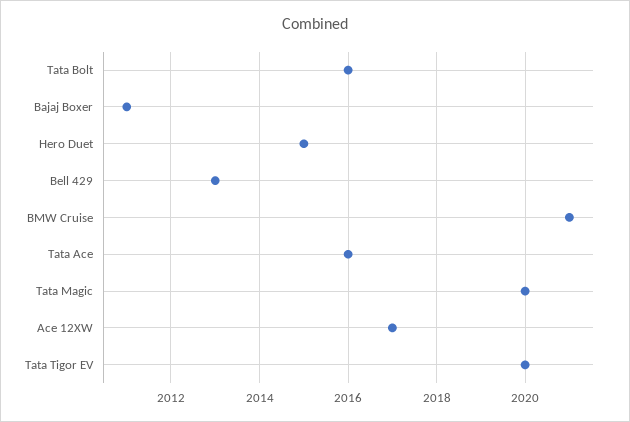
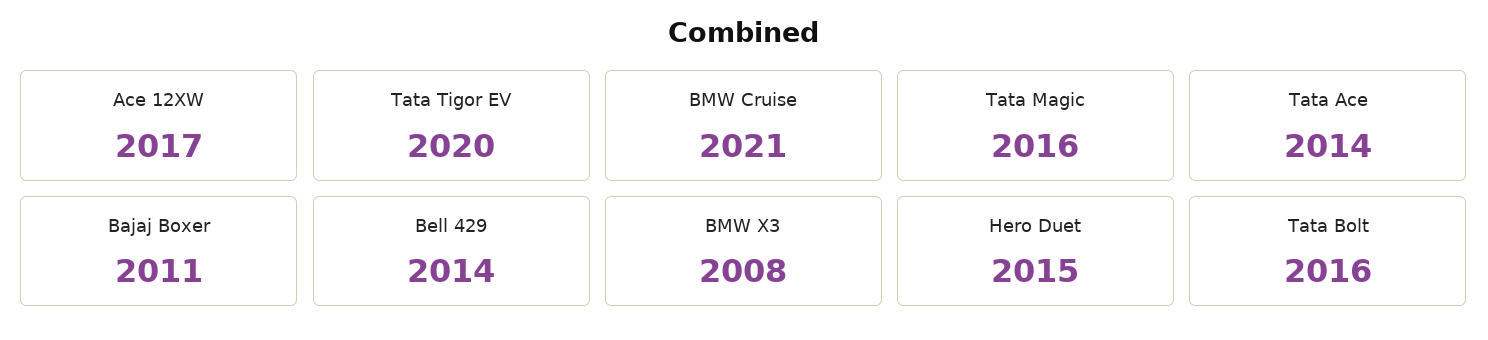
  {
    "Tata Bolt": 2016,
    "Bajaj Boxer": 2011,
    "Hero Duet": 2015,
-   "Bell 429": 2013,
+   "Bell 429": 2014,
    "BMW Cruise": 2021,
-   "Tata Ace": 2016,
+   "Tata Ace": 2014,
-   "Tata Magic": 2020,
+   "Tata Magic": 2016,
    "Ace 12XW": 2017,
-   "Tata Tigor EV": 2020
+   "Tata Tigor EV": 2020,
+   "BMW X3": 2008
  }

